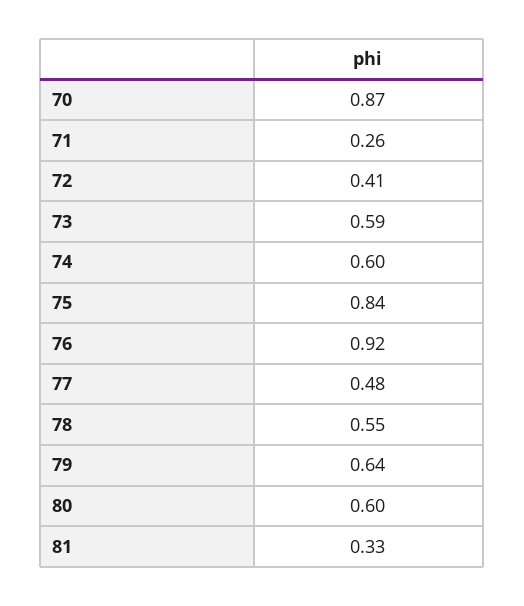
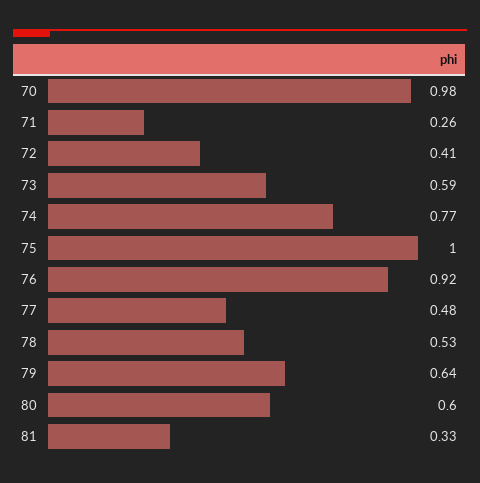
  {
-   "70": 0.87,
+   "70": 0.98,
    "71": 0.26,
    "72": 0.41,
    "73": 0.59,
-   "74": 0.6,
+   "74": 0.77,
-   "75": 0.84,
+   "75": 1,
    "76": 0.92,
    "77": 0.48,
-   "78": 0.55,
+   "78": 0.53,
    "79": 0.64,
    "80": 0.6,
    "81": 0.33
  }

